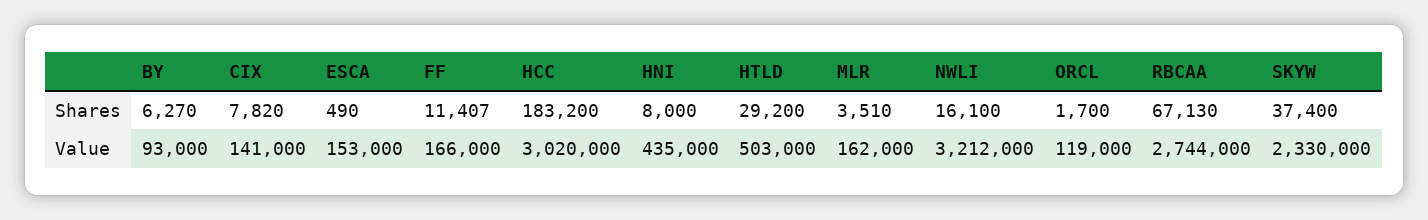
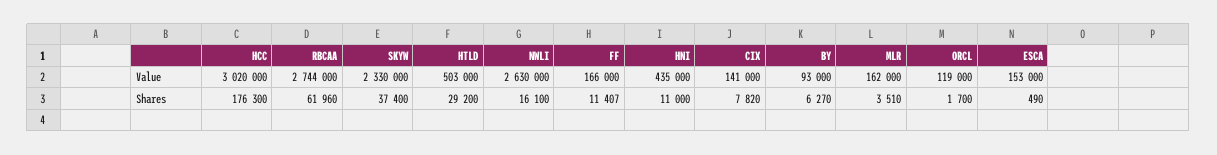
  {
    "BY": {
      "Shares": 6270,
      "Value": 93000
    },
    "CIX": {
      "Shares": 7820,
      "Value": 141000
    },
    "ESCA": {
      "Shares": 490,
      "Value": 153000
    },
    "FF": {
      "Shares": 11407,
      "Value": 166000
    },
    "HCC": {
-     "Shares": 183200,
+     "Shares": 176300,
      "Value": 3020000
    },
    "HNI": {
-     "Shares": 8000,
+     "Shares": 11000,
      "Value": 435000
    },
    "HTLD": {
      "Shares": 29200,
      "Value": 503000
    },
    "MLR": {
      "Shares": 3510,
      "Value": 162000
    },
    "NWLI": {
      "Shares": 16100,
-     "Value": 3212000
+     "Value": 2630000
    },
    "ORCL": {
      "Shares": 1700,
      "Value": 119000
    },
    "RBCAA": {
-     "Shares": 67130,
+     "Shares": 61960,
      "Value": 2744000
    },
    "SKYW": {
      "Shares": 37400,
      "Value": 2330000
    }
  }

